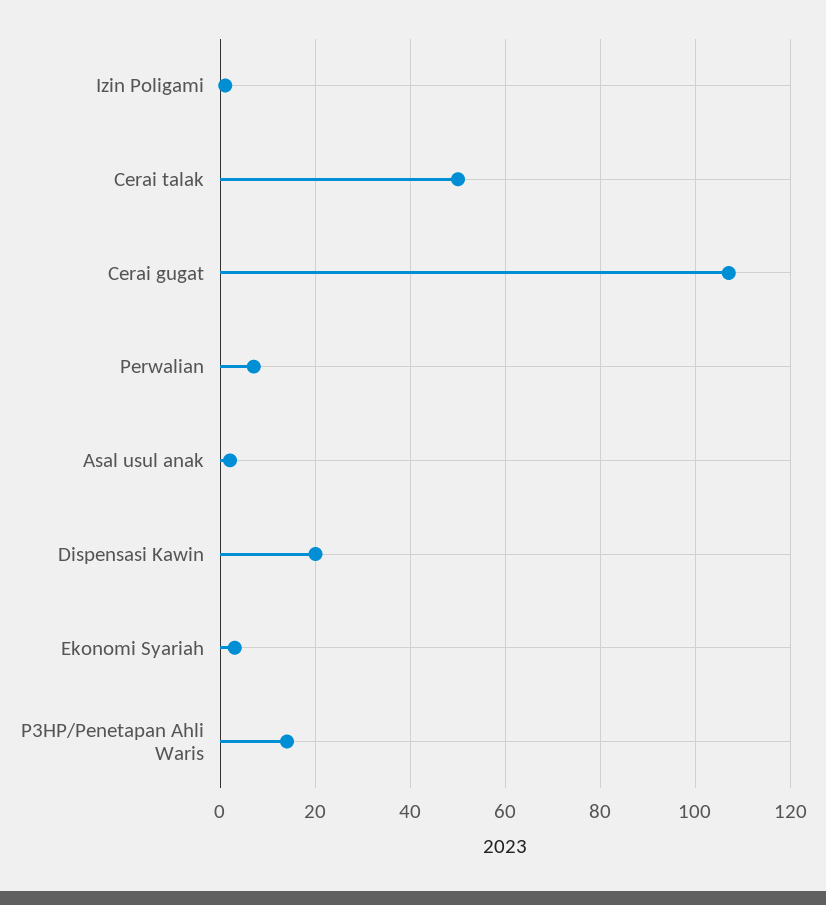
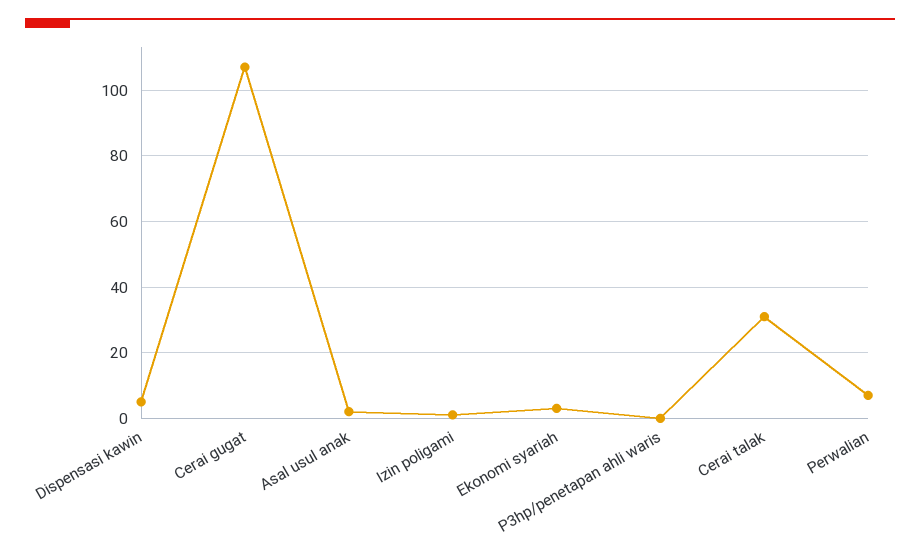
  {
    "Izin Poligami": 0,
-   "Cerai talak": 50,
+   "Cerai talak": 30,
    "Cerai gugat": 105,
    "Perwalian": 5,
    "Asal usul anak": 0,
-   "Dispensasi Kawin": 20,
+   "Dispensasi Kawin": 5,
    "Ekonomi Syariah": 5,
-   "P3HP/Penetapan Ahli Waris": 15
+   "P3HP/Penetapan Ahli Waris": 0
  }

